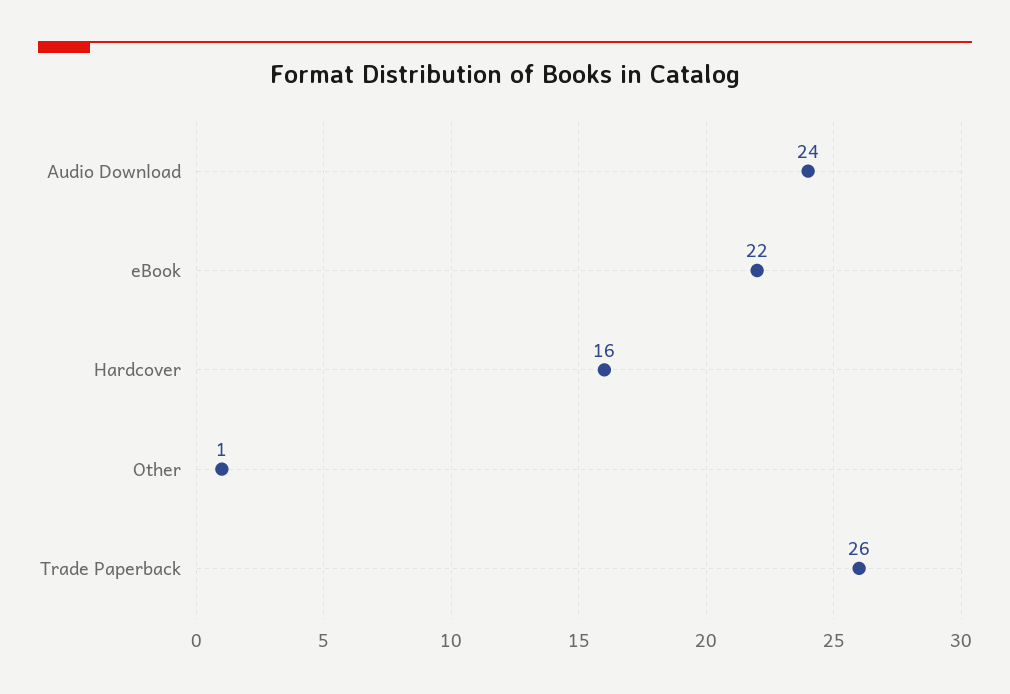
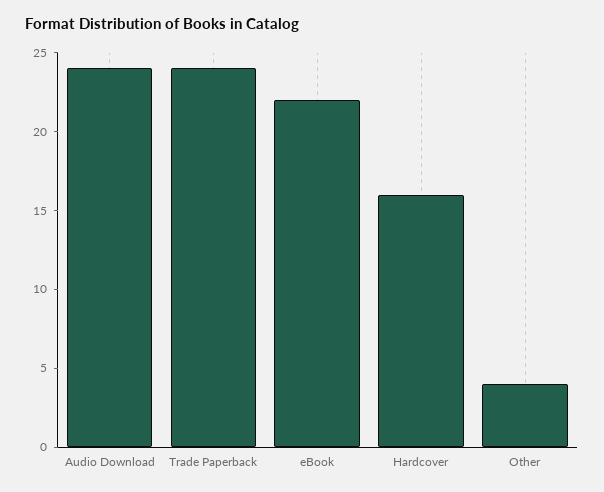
  {
    "Audio Download": 24,
    "eBook": 22,
    "Hardcover": 16,
-   "Other": 1,
+   "Other": 4,
-   "Trade Paperback": 26
+   "Trade Paperback": 24
  }

